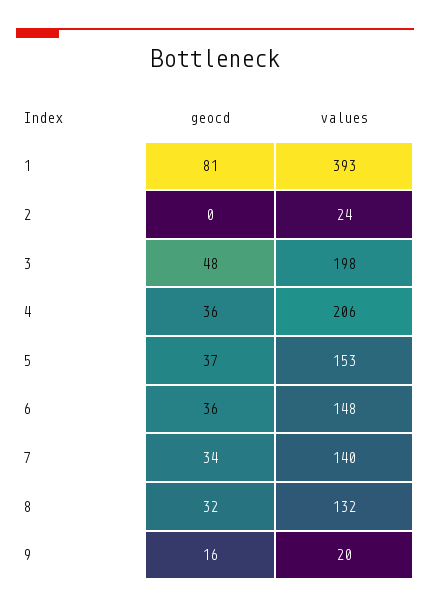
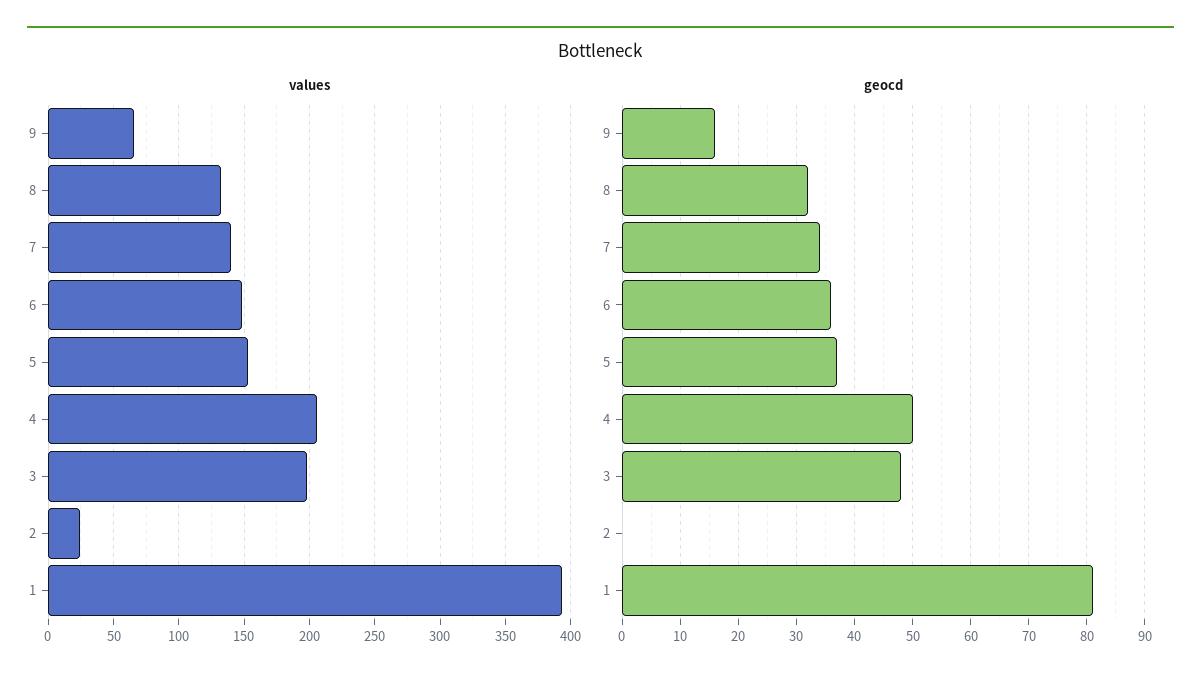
  {
    "geocd": {
      "1": 81,
      "2": 0,
      "3": 48,
-     "4": 36,
+     "4": 50,
      "5": 37,
      "6": 36,
      "7": 34,
      "8": 32,
      "9": 16
    },
    "values": {
      "1": 393,
      "2": 24,
      "3": 198,
      "4": 206,
      "5": 153,
      "6": 148,
      "7": 140,
      "8": 132,
-     "9": 20
+     "9": 65
    }
  }

